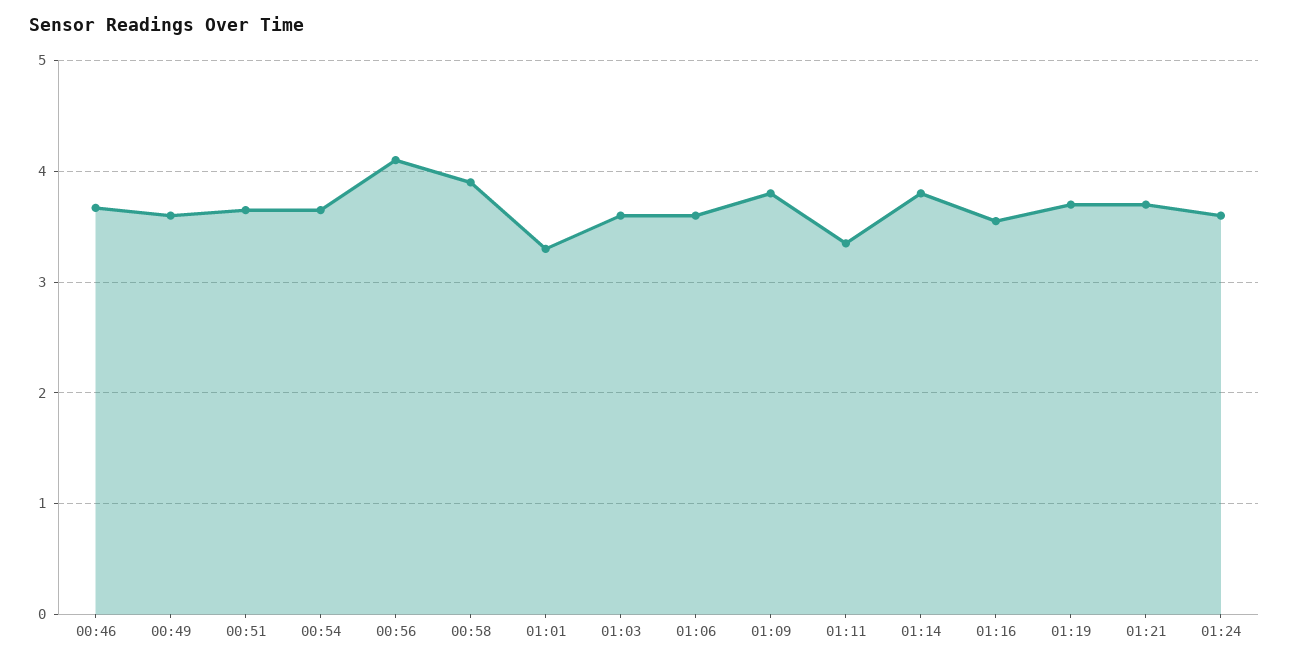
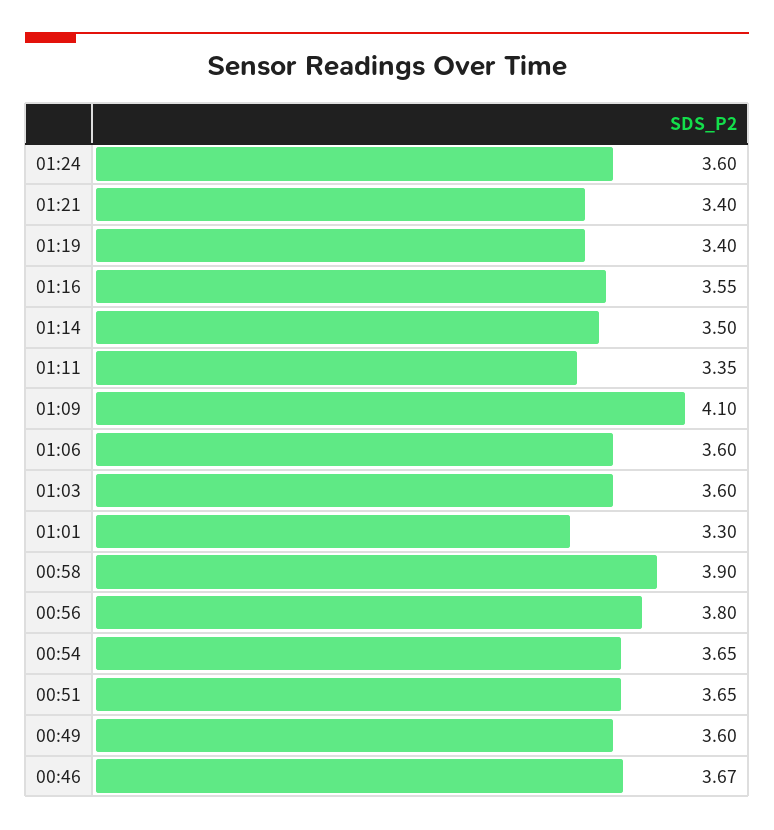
  {
    "00:46": 3.67,
    "00:49": 3.6,
    "00:51": 3.65,
    "00:54": 3.65,
-   "00:56": 4.1,
+   "00:56": 3.8,
    "00:58": 3.9,
    "01:01": 3.3,
    "01:03": 3.6,
    "01:06": 3.6,
-   "01:09": 3.8,
+   "01:09": 4.1,
    "01:11": 3.35,
-   "01:14": 3.8,
+   "01:14": 3.5,
    "01:16": 3.55,
-   "01:19": 3.7,
+   "01:19": 3.4,
-   "01:21": 3.7,
+   "01:21": 3.4,
    "01:24": 3.6
  }

